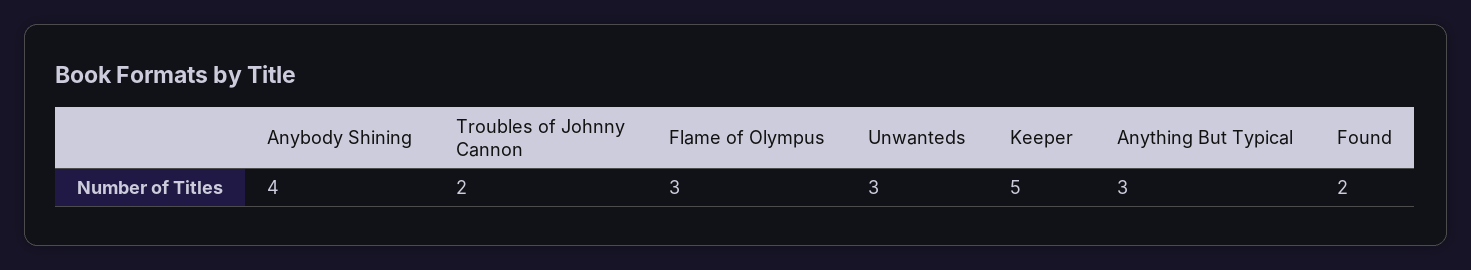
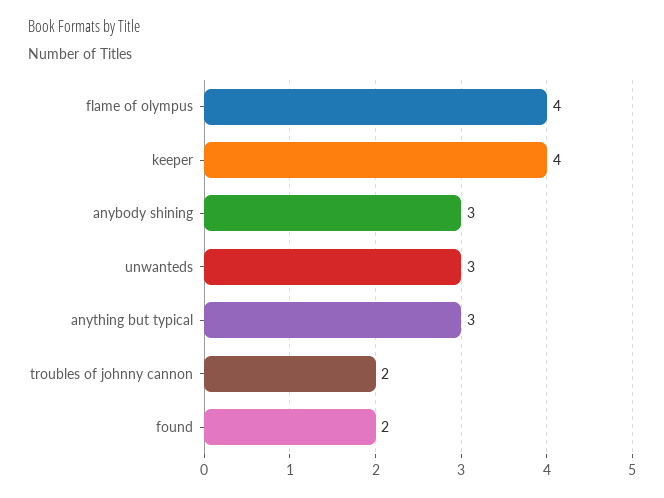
  {
-   "Anybody Shining": 4,
+   "Anybody Shining": 3,
    "Troubles of Johnny Cannon": 2,
-   "Flame of Olympus": 3,
+   "Flame of Olympus": 4,
    "Unwanteds": 3,
-   "Keeper": 5,
+   "Keeper": 4,
    "Anything But Typical": 3,
    "Found": 2
  }

